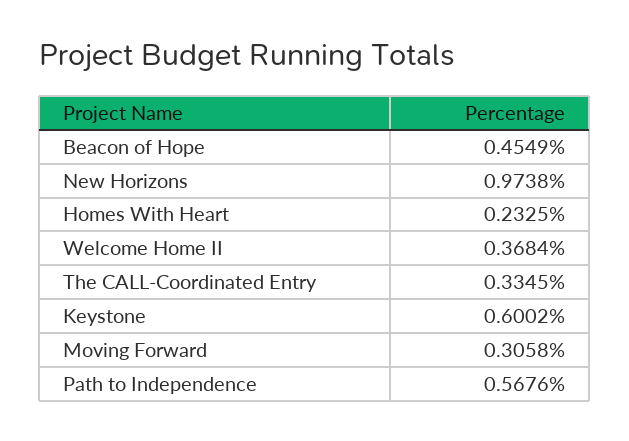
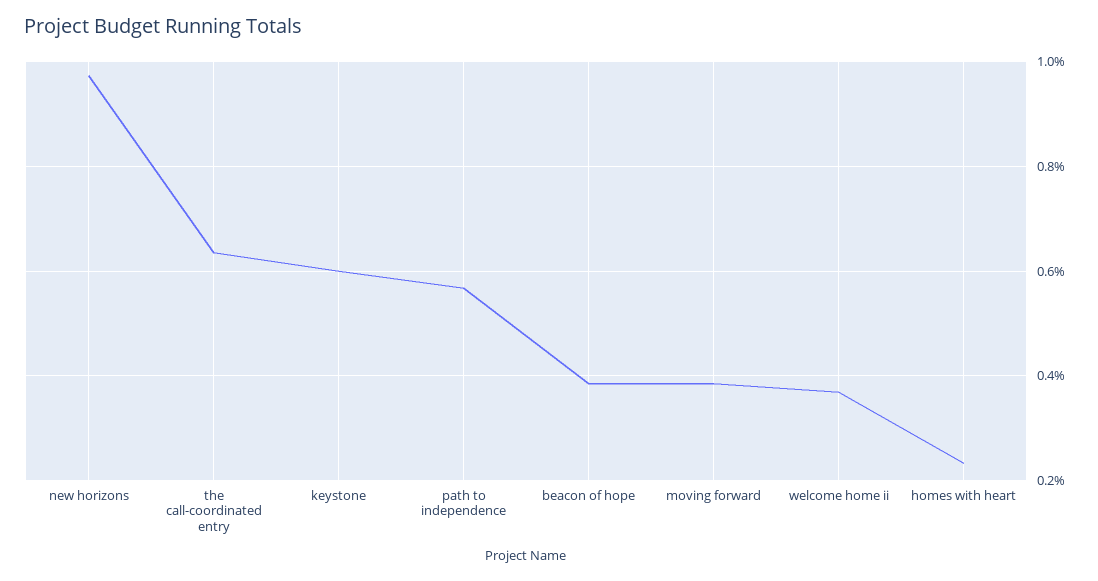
  {
-   "Beacon of Hope": 0.4549,
+   "Beacon of Hope": 0.38,
    "New Horizons": 0.9738,
    "Homes With Heart": 0.2325,
    "Welcome Home II": 0.3684,
-   "The CALL-Coordinated Entry": 0.3345,
+   "The CALL-Coordinated Entry": 0.64,
    "Keystone": 0.6002,
-   "Moving Forward": 0.3058,
+   "Moving Forward": 0.38,
    "Path to Independence": 0.5676
  }

